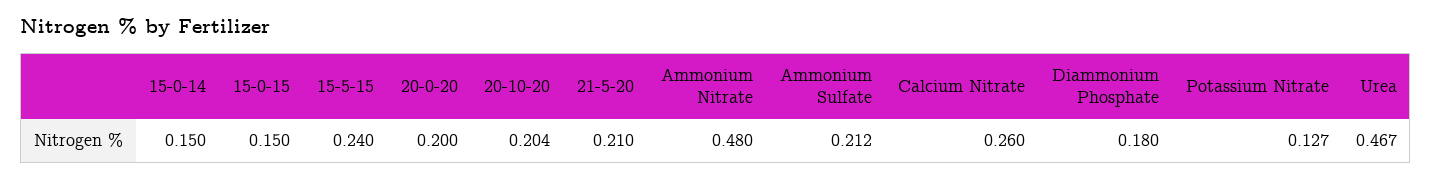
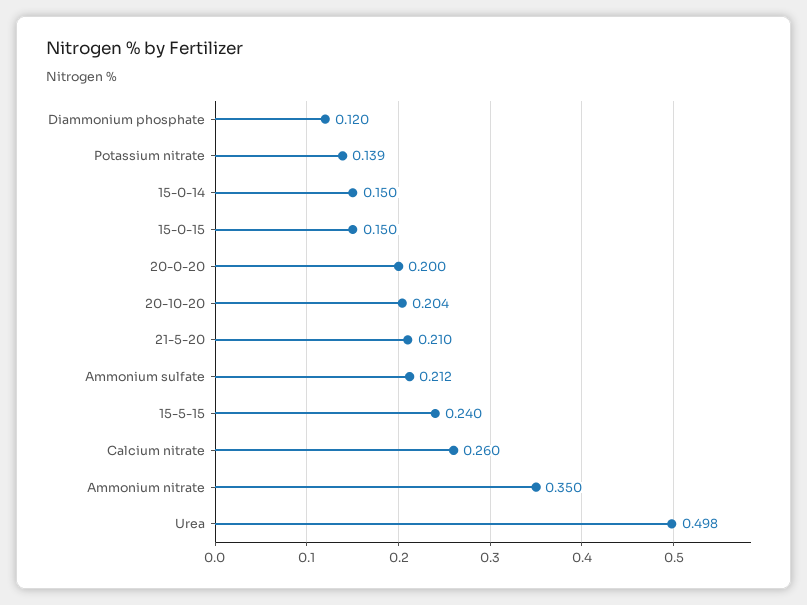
  {
    "15-0-14": 0.15,
    "15-0-15": 0.15,
    "15-5-15": 0.24,
    "20-0-20": 0.2,
    "20-10-20": 0.204,
    "21-5-20": 0.21,
-   "Ammonium Nitrate": 0.48,
+   "Ammonium Nitrate": 0.35,
    "Ammonium Sulfate": 0.212,
    "Calcium Nitrate": 0.26,
-   "Diammonium Phosphate": 0.18,
+   "Diammonium Phosphate": 0.12,
-   "Potassium Nitrate": 0.127,
+   "Potassium Nitrate": 0.139,
-   "Urea": 0.467
+   "Urea": 0.498
  }

